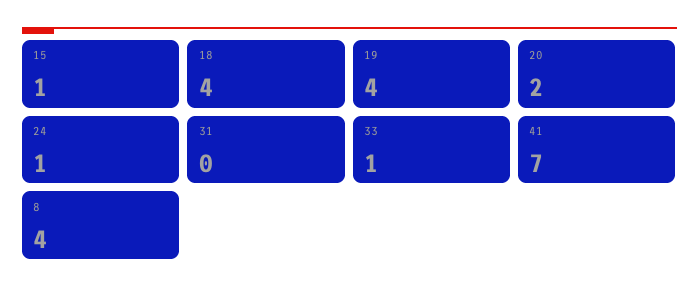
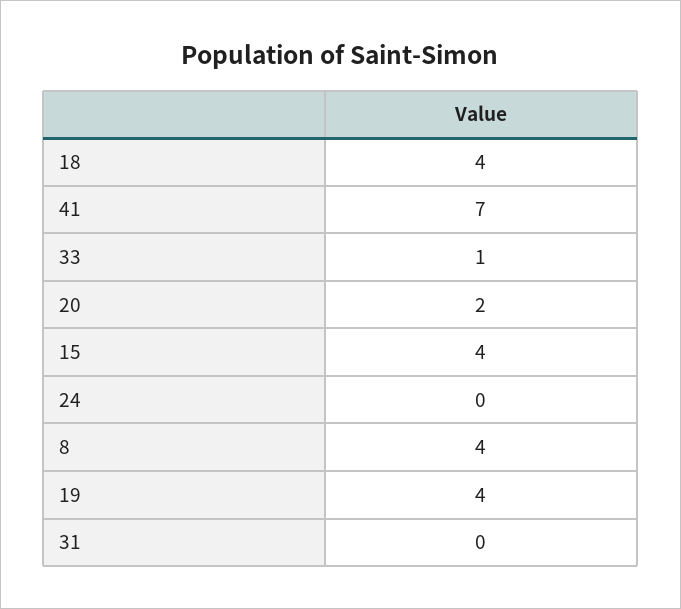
  {
-   "15": 1,
+   "15": 4,
    "18": 4,
    "19": 4,
    "20": 2,
-   "24": 1,
+   "24": 0,
    "31": 0,
    "33": 1,
    "41": 7,
    "8": 4
  }

